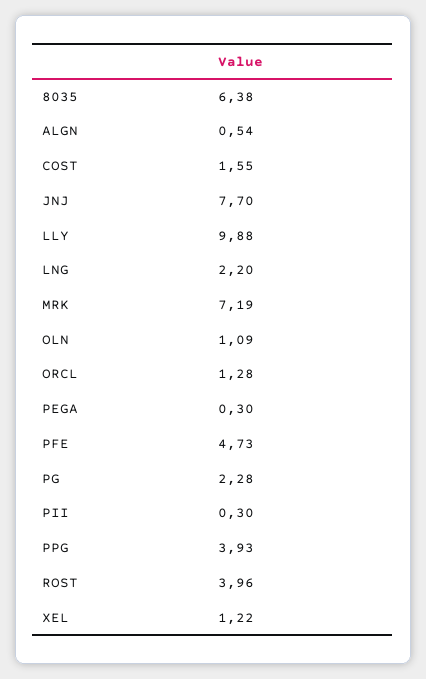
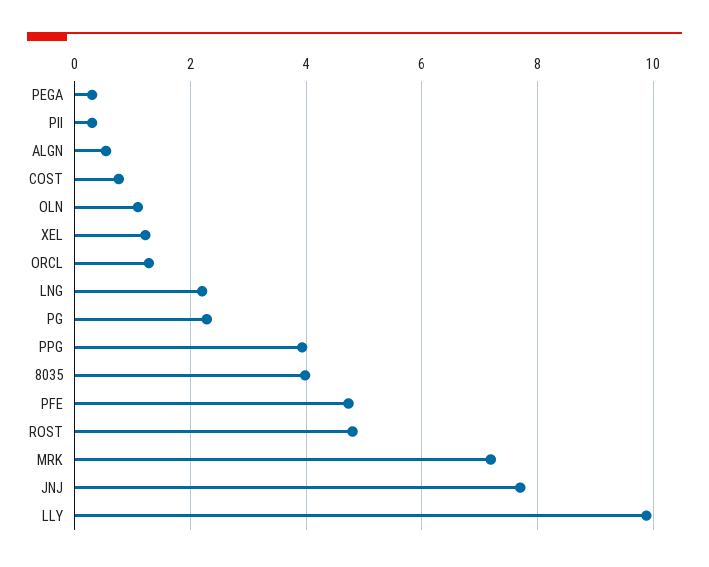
  {
-   "8035": 6.38,
+   "8035": 4,
    "ALGN": 0.54,
-   "COST": 1.55,
+   "COST": 0.8,
    "JNJ": 7.7,
    "LLY": 9.88,
    "LNG": 2.2,
    "MRK": 7.19,
    "OLN": 1.09,
    "ORCL": 1.28,
    "PEGA": 0.3,
    "PFE": 4.73,
    "PG": 2.28,
    "PII": 0.3,
    "PPG": 3.93,
-   "ROST": 3.96,
+   "ROST": 4.8,
    "XEL": 1.22
  }

